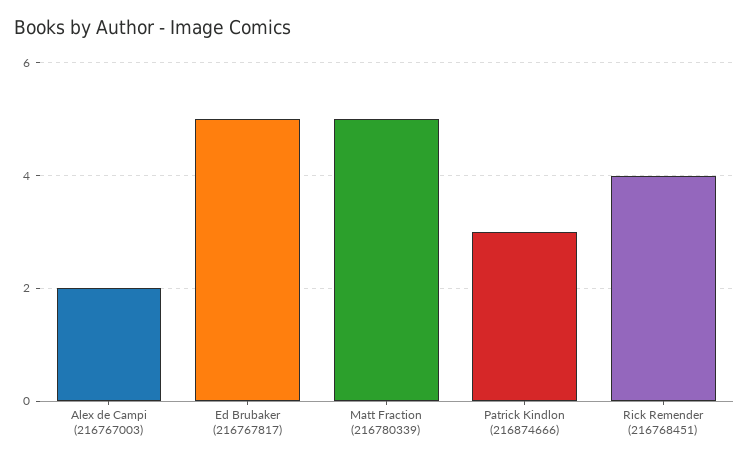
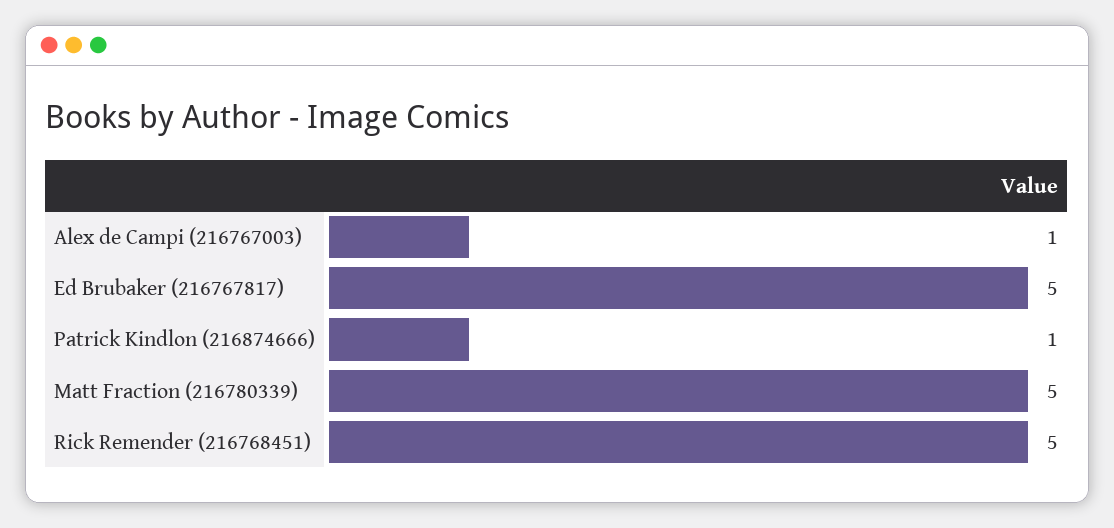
  {
-   "Alex de Campi (216767003)": 2,
+   "Alex de Campi (216767003)": 1,
    "Ed Brubaker (216767817)": 5,
    "Matt Fraction (216780339)": 5,
-   "Patrick Kindlon (216874666)": 3,
+   "Patrick Kindlon (216874666)": 1,
-   "Rick Remender (216768451)": 4
+   "Rick Remender (216768451)": 5
  }

